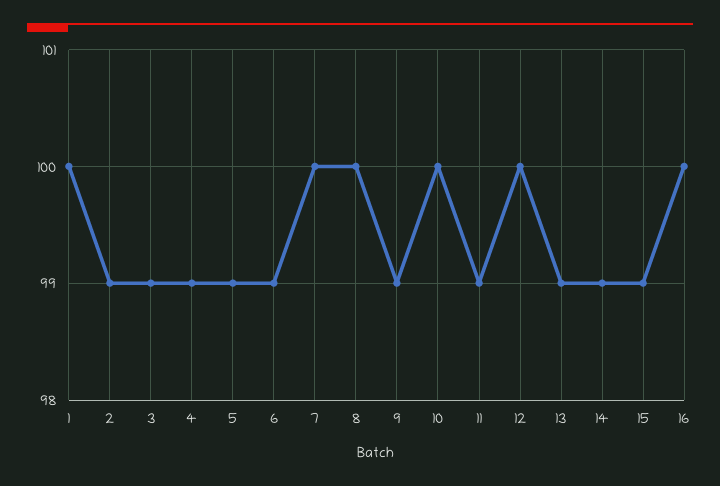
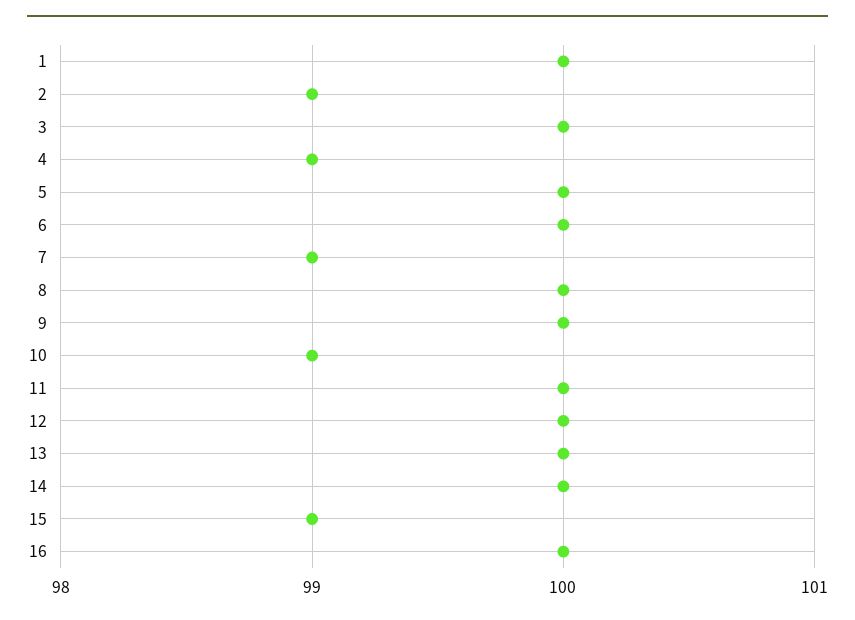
  {
    "1": 100,
    "2": 99,
-   "3": 99,
+   "3": 100,
    "4": 99,
-   "5": 99,
+   "5": 100,
-   "6": 99,
+   "6": 100,
-   "7": 100,
+   "7": 99,
    "8": 100,
-   "9": 99,
+   "9": 100,
-   "10": 100,
+   "10": 99,
-   "11": 99,
+   "11": 100,
    "12": 100,
-   "13": 99,
+   "13": 100,
-   "14": 99,
+   "14": 100,
    "15": 99,
    "16": 100
  }

